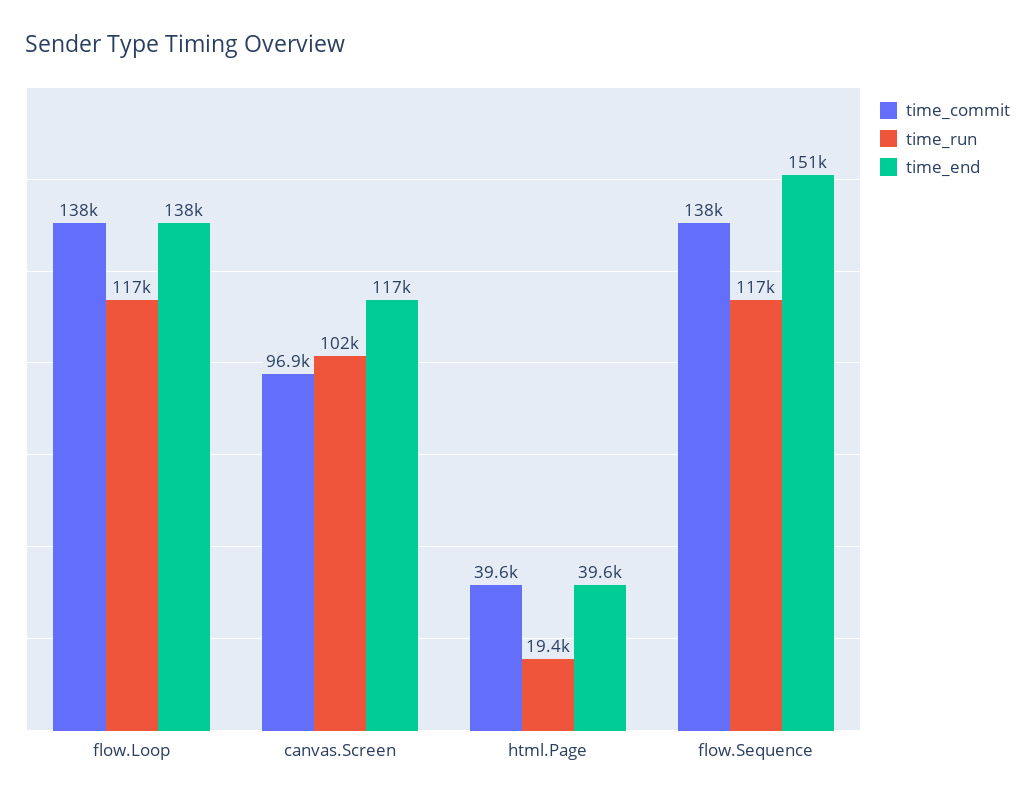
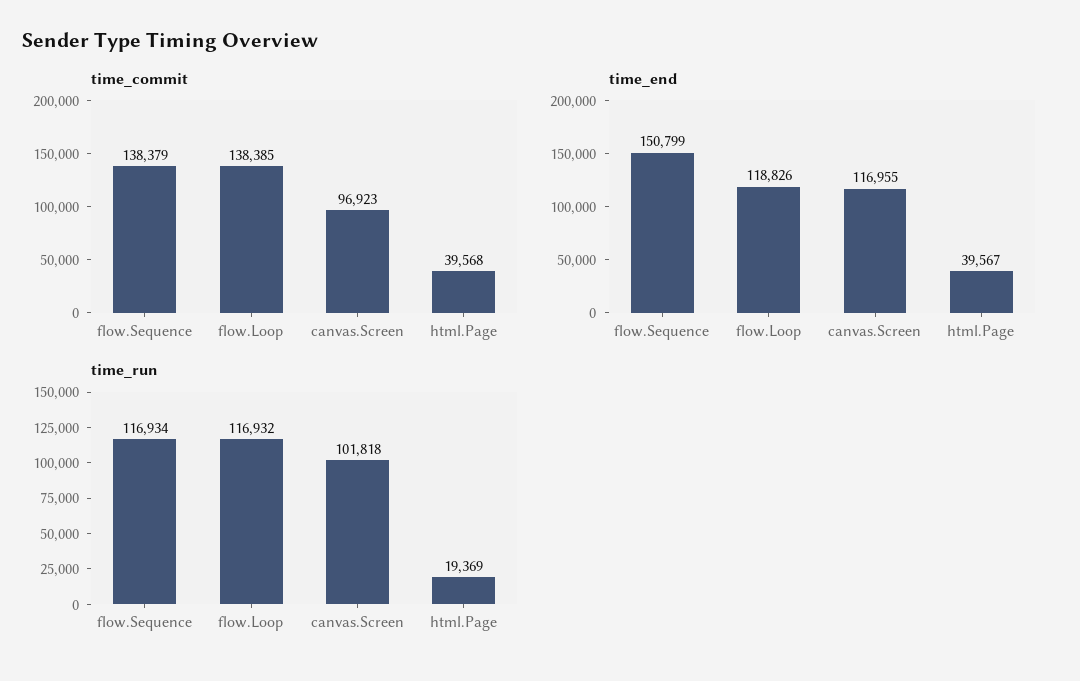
  {
    "time_commit": {
      "flow.Loop": 138385,
      "canvas.Screen": 96923,
      "html.Page": 39568,
      "flow.Sequence": 138379
    },
    "time_run": {
      "flow.Loop": 116932,
      "canvas.Screen": 101818,
      "html.Page": 19369,
      "flow.Sequence": 116934
    },
    "time_end": {
-     "flow.Loop": 138000,
+     "flow.Loop": 118826,
      "canvas.Screen": 116955,
      "html.Page": 39567,
      "flow.Sequence": 150799
    }
  }

